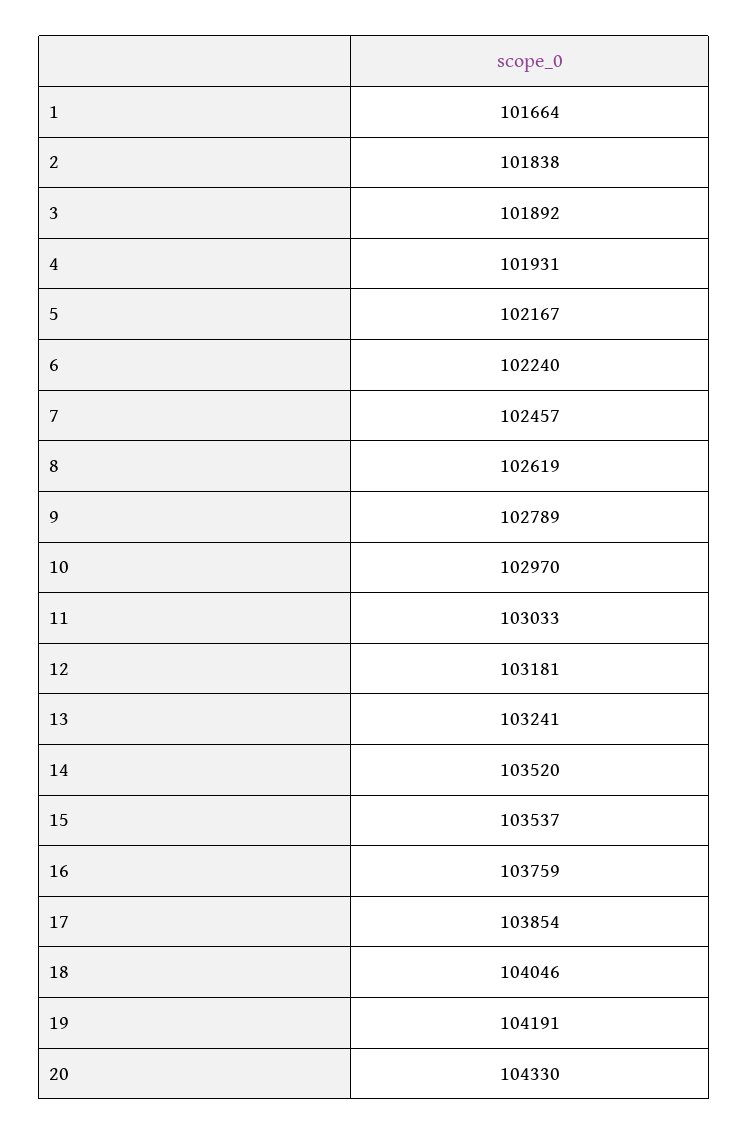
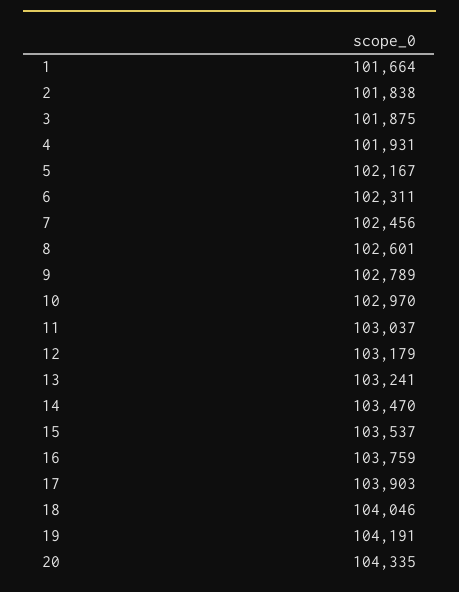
  {
    "1": 101664,
    "2": 101838,
-   "3": 101892,
+   "3": 101875,
    "4": 101931,
    "5": 102167,
-   "6": 102240,
+   "6": 102311,
-   "7": 102457,
+   "7": 102456,
-   "8": 102619,
+   "8": 102601,
    "9": 102789,
    "10": 102970,
-   "11": 103033,
+   "11": 103037,
-   "12": 103181,
+   "12": 103179,
    "13": 103241,
-   "14": 103520,
+   "14": 103470,
    "15": 103537,
    "16": 103759,
-   "17": 103854,
+   "17": 103903,
    "18": 104046,
    "19": 104191,
-   "20": 104330
+   "20": 104335
  }

